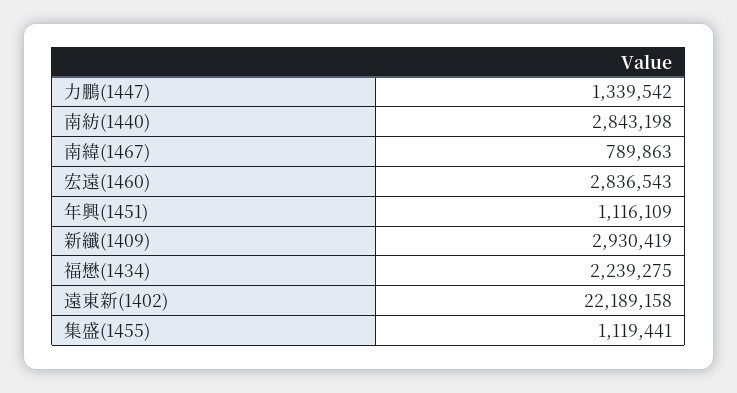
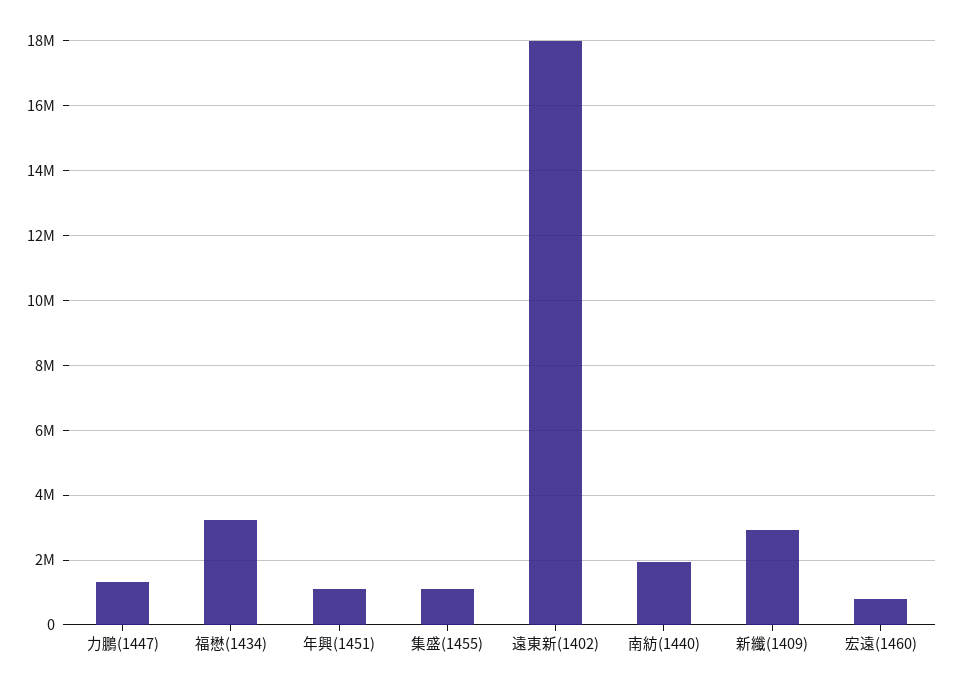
  {
    "力鵬(1447)": 1339542,
-   "南紡(1440)": 2843198,
+   "南紡(1440)": 2000000,
-   "南緯(1467)": 789863,
-   "宏遠(1460)": 2836543,
+   "宏遠(1460)": 800000,
    "年興(1451)": 1116109,
    "新纖(1409)": 2930419,
-   "福懋(1434)": 2239275,
+   "福懋(1434)": 3200000,
-   "遠東新(1402)": 22189158,
+   "遠東新(1402)": 18000000,
    "集盛(1455)": 1119441
  }

